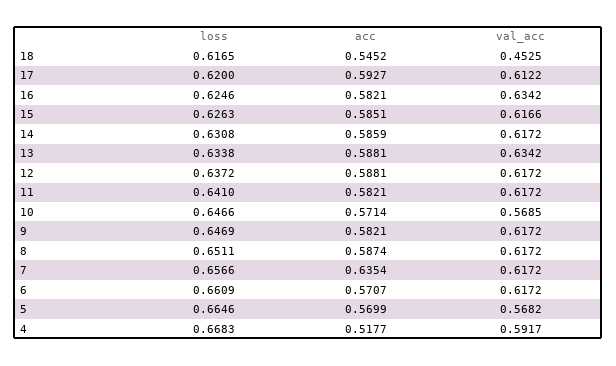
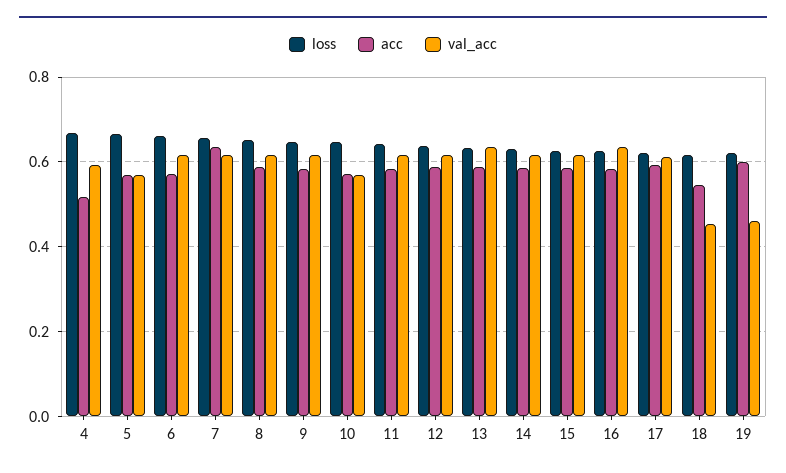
  {
    "loss": {
      "18": 0.6165,
      "17": 0.62,
      "16": 0.6246,
      "15": 0.6263,
      "14": 0.6308,
      "13": 0.6338,
      "12": 0.6372,
      "11": 0.641,
      "10": 0.6466,
      "9": 0.6469,
      "8": 0.6511,
      "7": 0.6566,
      "6": 0.6609,
      "5": 0.6646,
-     "4": 0.6683
+     "4": 0.6683,
+     "19": 0.62
    },
    "acc": {
      "18": 0.5452,
      "17": 0.5927,
      "16": 0.5821,
      "15": 0.5851,
      "14": 0.5859,
      "13": 0.5881,
      "12": 0.5881,
      "11": 0.5821,
      "10": 0.5714,
      "9": 0.5821,
      "8": 0.5874,
      "7": 0.6354,
      "6": 0.5707,
      "5": 0.5699,
-     "4": 0.5177
+     "4": 0.5177,
+     "19": 0.6
    },
    "val_acc": {
      "18": 0.4525,
      "17": 0.6122,
      "16": 0.6342,
      "15": 0.6166,
      "14": 0.6172,
      "13": 0.6342,
      "12": 0.6172,
      "11": 0.6172,
      "10": 0.5685,
      "9": 0.6172,
      "8": 0.6172,
      "7": 0.6172,
      "6": 0.6172,
      "5": 0.5682,
-     "4": 0.5917
+     "4": 0.5917,
+     "19": 0.46
    }
  }

